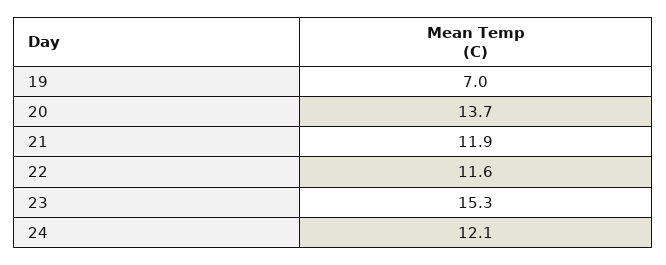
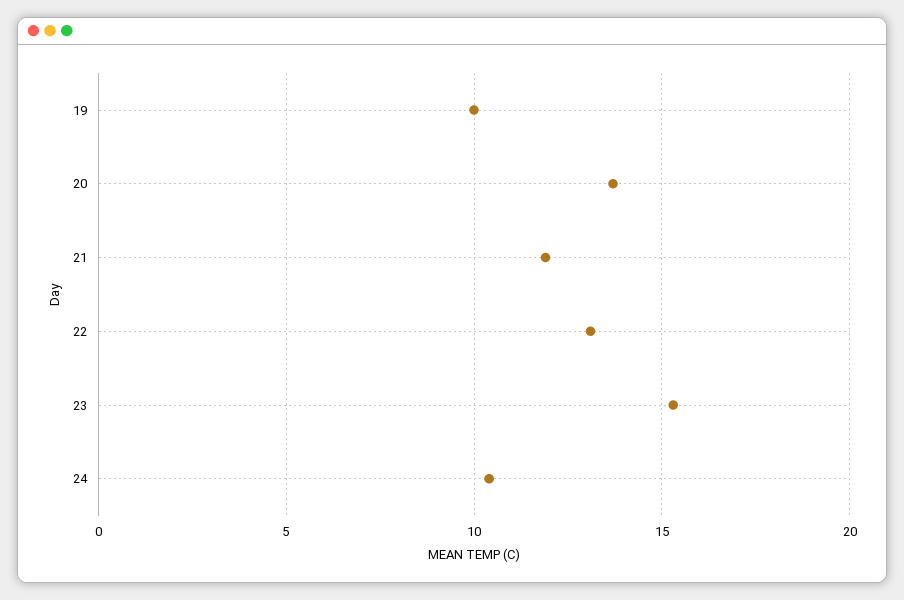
  {
-   "19": 7,
+   "19": 10,
    "20": 13.7,
    "21": 11.9,
-   "22": 11.6,
+   "22": 13,
    "23": 15.3,
-   "24": 12.1
+   "24": 10.5
  }

